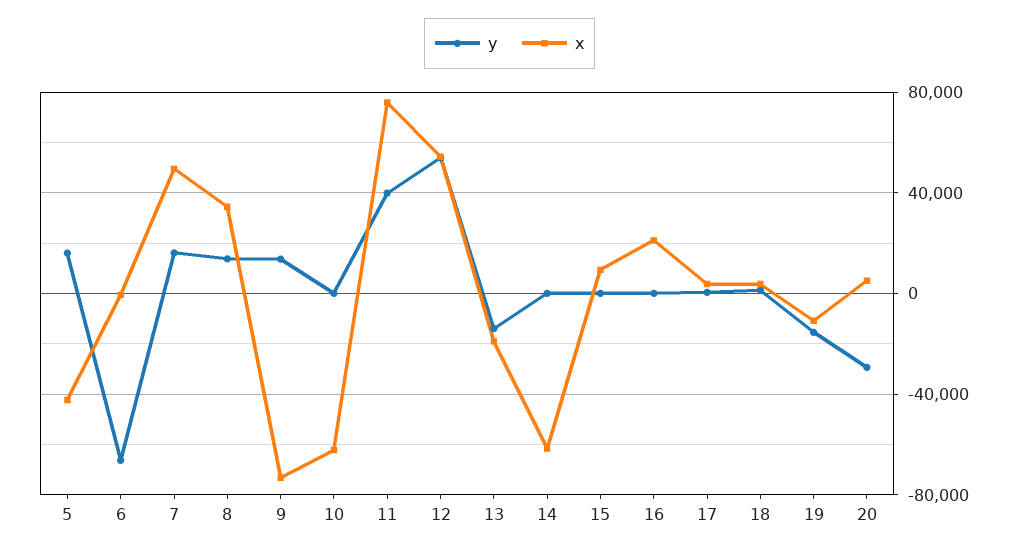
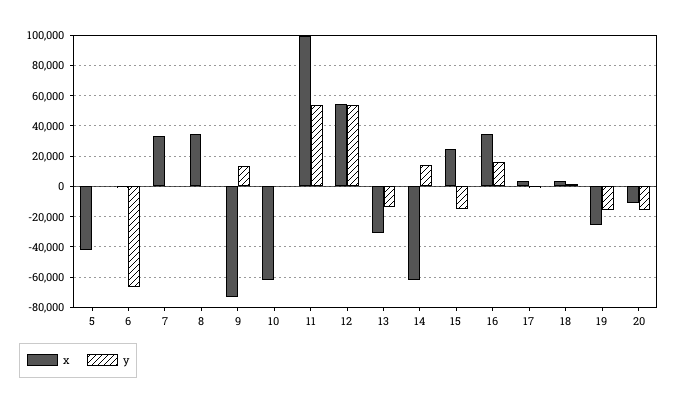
  {
    "y": {
-     "5": 15000,
+     "5": 0,
      "6": -65000,
-     "7": 15000,
+     "7": 0,
-     "8": 15000,
+     "8": 0,
      "9": 15000,
      "10": 0,
-     "11": 40000,
+     "11": 55000,
      "12": 55000,
      "13": -15000,
-     "14": 0,
+     "14": 15000,
-     "15": 0,
+     "15": -15000,
-     "16": 0,
+     "16": 15000,
      "17": 0,
      "18": 0,
      "19": -15000,
-     "20": -30000
+     "20": -15000
    },
    "x": {
      "5": -40000,
      "6": 0,
-     "7": 50000,
+     "7": 35000,
      "8": 35000,
      "9": -75000,
      "10": -60000,
-     "11": 75000,
+     "11": 100000,
      "12": 55000,
-     "13": -20000,
+     "13": -30000,
      "14": -60000,
-     "15": 10000,
+     "15": 25000,
-     "16": 20000,
+     "16": 35000,
      "17": 5000,
      "18": 5000,
-     "19": -10000,
+     "19": -25000,
-     "20": 5000
+     "20": -10000
    }
  }

